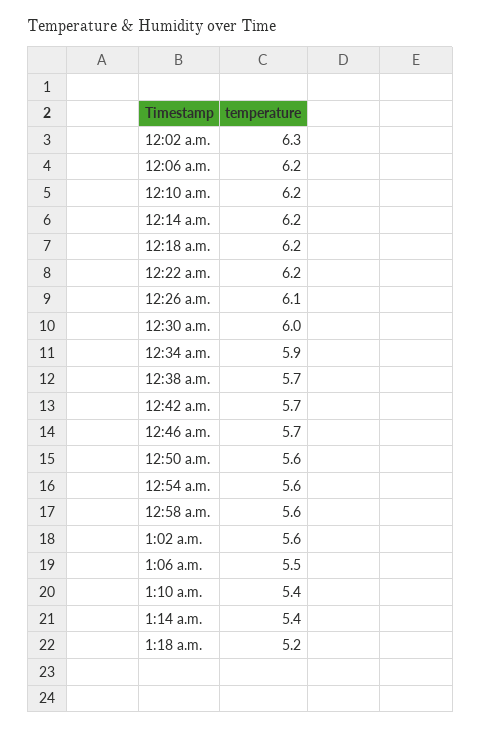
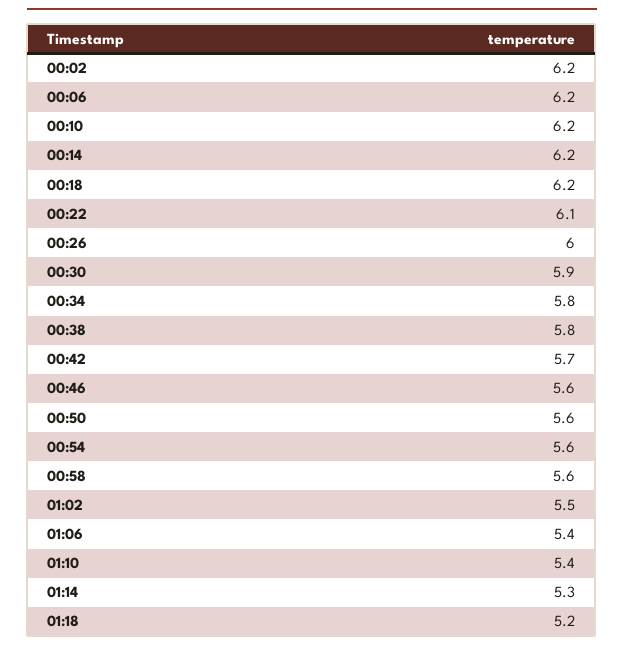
  {
-   "12:02 a.m.": 6.3,
+   "12:02 a.m.": 6.2,
    "12:06 a.m.": 6.2,
    "12:10 a.m.": 6.2,
    "12:14 a.m.": 6.2,
    "12:18 a.m.": 6.2,
-   "12:22 a.m.": 6.2,
+   "12:22 a.m.": 6.1,
-   "12:26 a.m.": 6.1,
+   "12:26 a.m.": 6,
-   "12:30 a.m.": 6,
+   "12:30 a.m.": 5.9,
-   "12:34 a.m.": 5.9,
+   "12:34 a.m.": 5.8,
-   "12:38 a.m.": 5.7,
+   "12:38 a.m.": 5.8,
    "12:42 a.m.": 5.7,
-   "12:46 a.m.": 5.7,
+   "12:46 a.m.": 5.6,
    "12:50 a.m.": 5.6,
    "12:54 a.m.": 5.6,
    "12:58 a.m.": 5.6,
-   "1:02 a.m.": 5.6,
+   "1:02 a.m.": 5.5,
-   "1:06 a.m.": 5.5,
+   "1:06 a.m.": 5.4,
    "1:10 a.m.": 5.4,
-   "1:14 a.m.": 5.4,
+   "1:14 a.m.": 5.3,
    "1:18 a.m.": 5.2
  }

